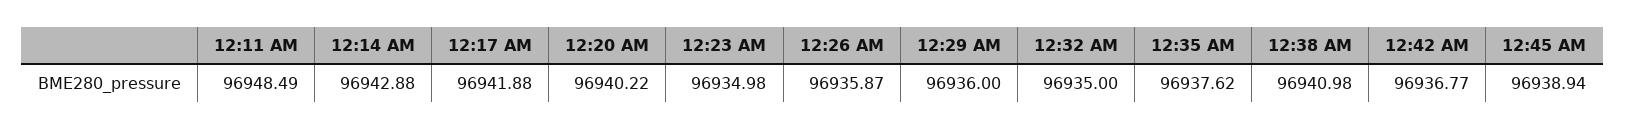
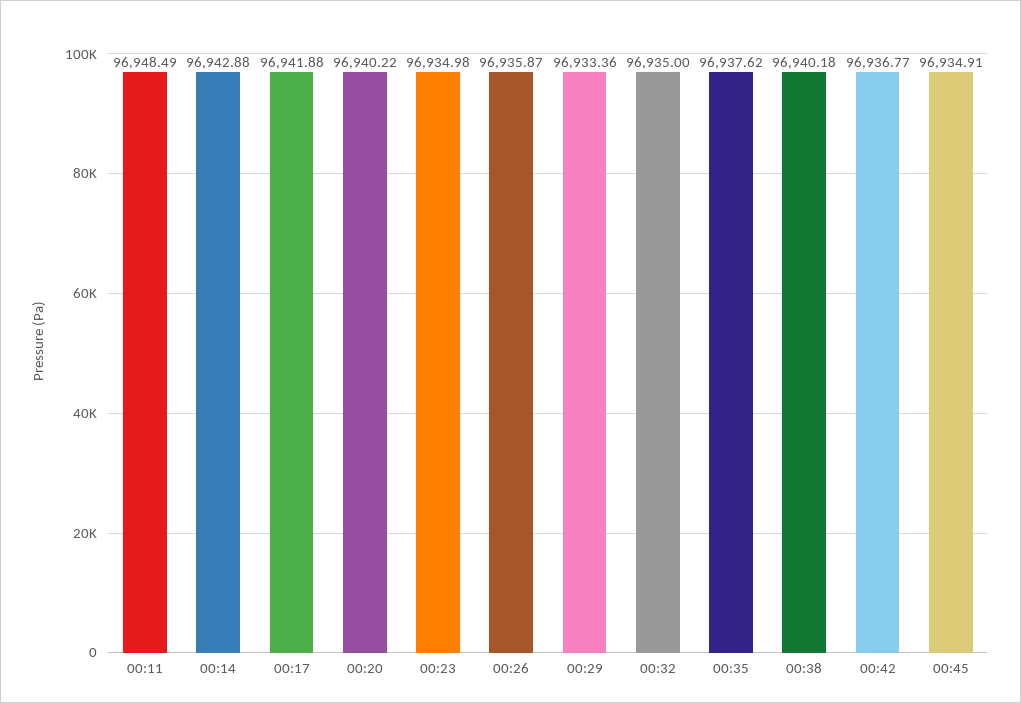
  {
    "12:11 AM": 96948.49,
    "12:14 AM": 96942.88,
    "12:17 AM": 96941.88,
    "12:20 AM": 96940.22,
    "12:23 AM": 96934.98,
    "12:26 AM": 96935.87,
-   "12:29 AM": 96936,
+   "12:29 AM": 96933.36,
    "12:32 AM": 96935,
    "12:35 AM": 96937.62,
-   "12:38 AM": 96940.98,
+   "12:38 AM": 96940.18,
    "12:42 AM": 96936.77,
-   "12:45 AM": 96938.94
+   "12:45 AM": 96934.91
  }

